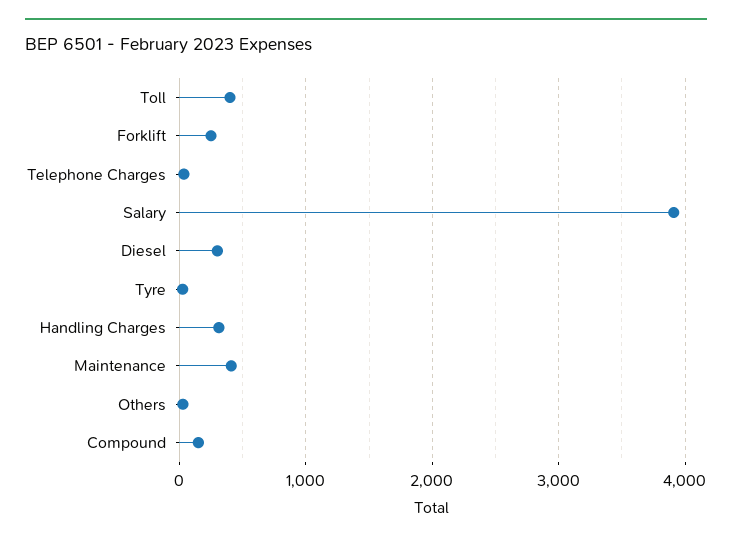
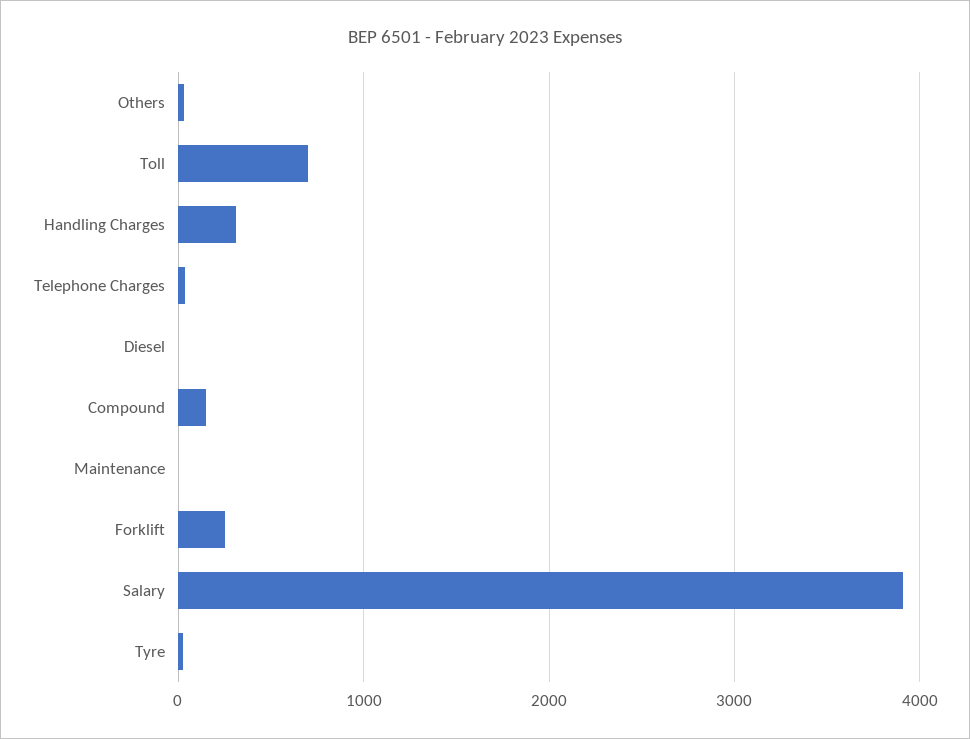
  {
-   "Toll": 400,
+   "Toll": 700,
    "Forklift": 300,
    "Telephone Charges": 0,
    "Salary": 3900,
-   "Diesel": 300,
+   "Diesel": 0,
    "Tyre": 0,
    "Handling Charges": 300,
-   "Maintenance": 400,
+   "Maintenance": 0,
    "Others": 0,
    "Compound": 200
  }

